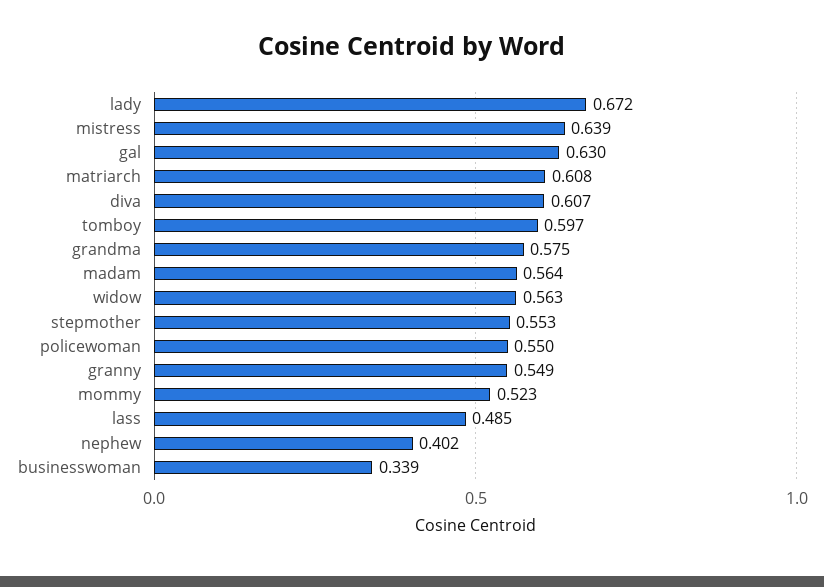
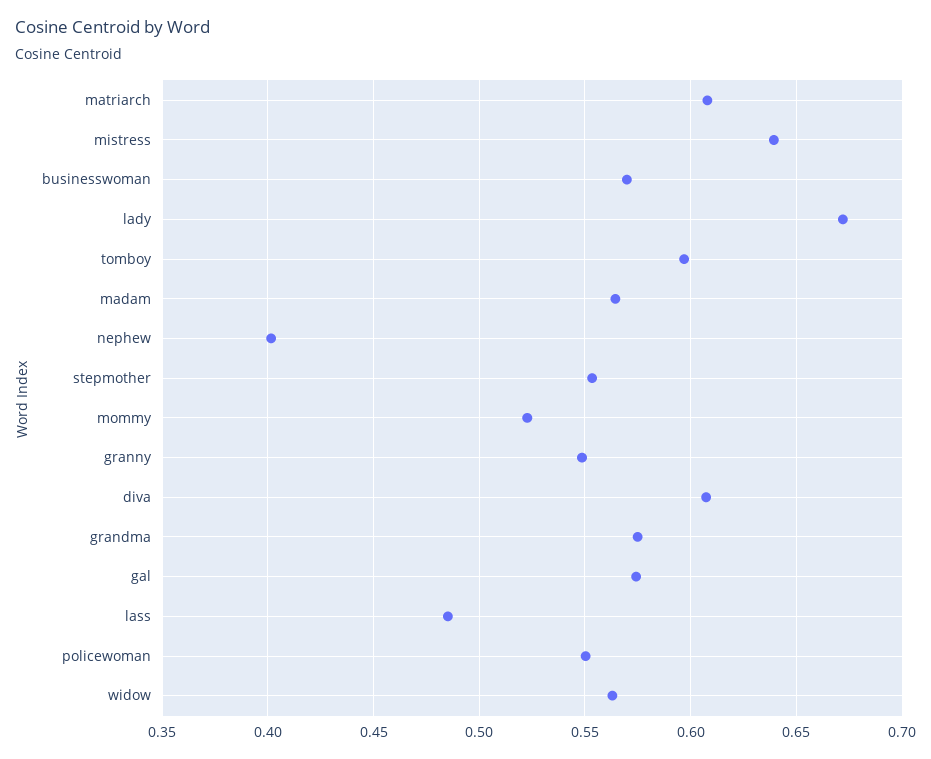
  {
    "lady": 0.672,
    "mistress": 0.639,
-   "gal": 0.63,
+   "gal": 0.575,
    "matriarch": 0.608,
    "diva": 0.607,
    "tomboy": 0.597,
    "grandma": 0.575,
    "madam": 0.564,
    "widow": 0.563,
    "stepmother": 0.553,
    "policewoman": 0.55,
    "granny": 0.549,
    "mommy": 0.523,
    "lass": 0.485,
    "nephew": 0.402,
-   "businesswoman": 0.339
+   "businesswoman": 0.57
  }

